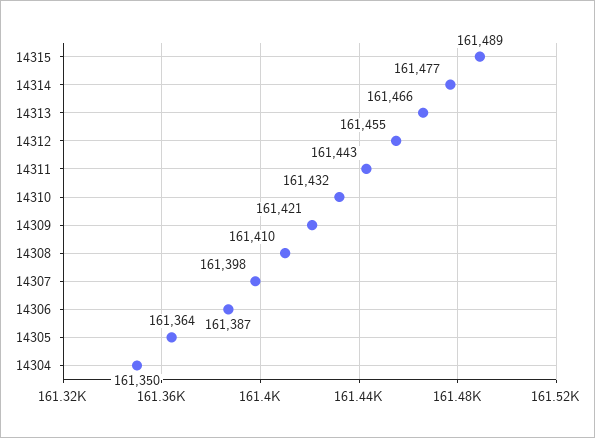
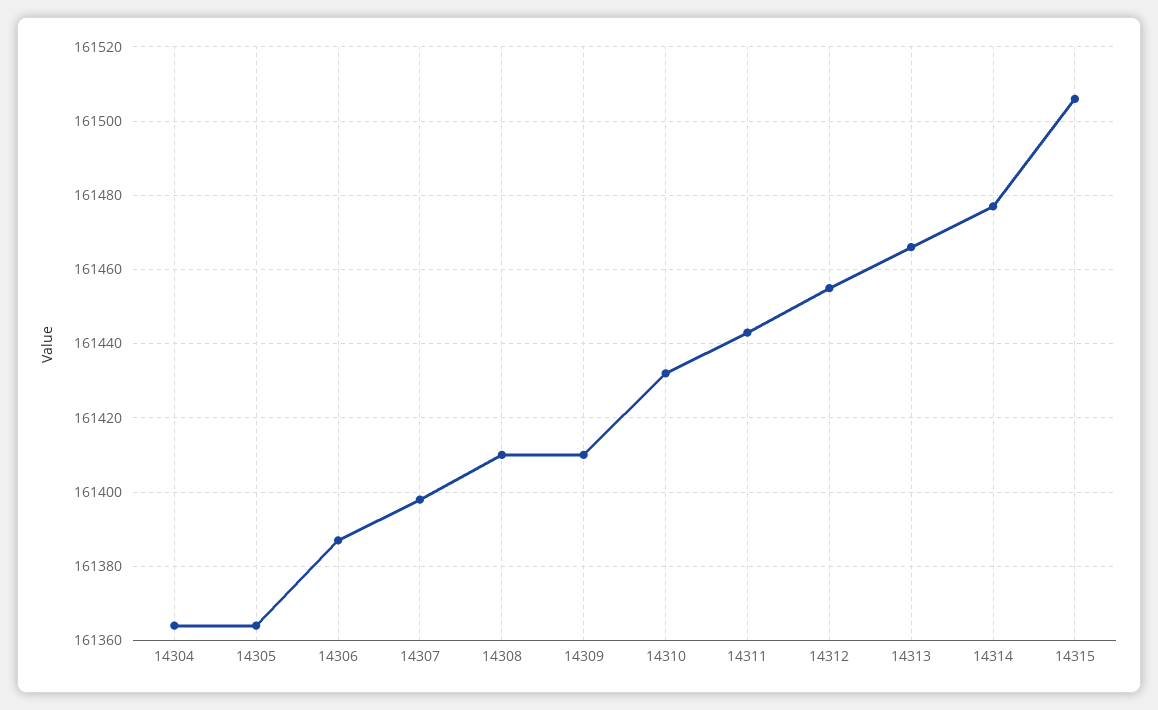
  {
-   "14315": 161489,
+   "14315": 161505,
    "14314": 161477,
    "14313": 161466,
    "14312": 161455,
    "14311": 161443,
    "14310": 161432,
-   "14309": 161421,
+   "14309": 161410,
    "14308": 161410,
    "14307": 161398,
    "14306": 161387,
    "14305": 161364,
-   "14304": 161350
+   "14304": 161365
  }

